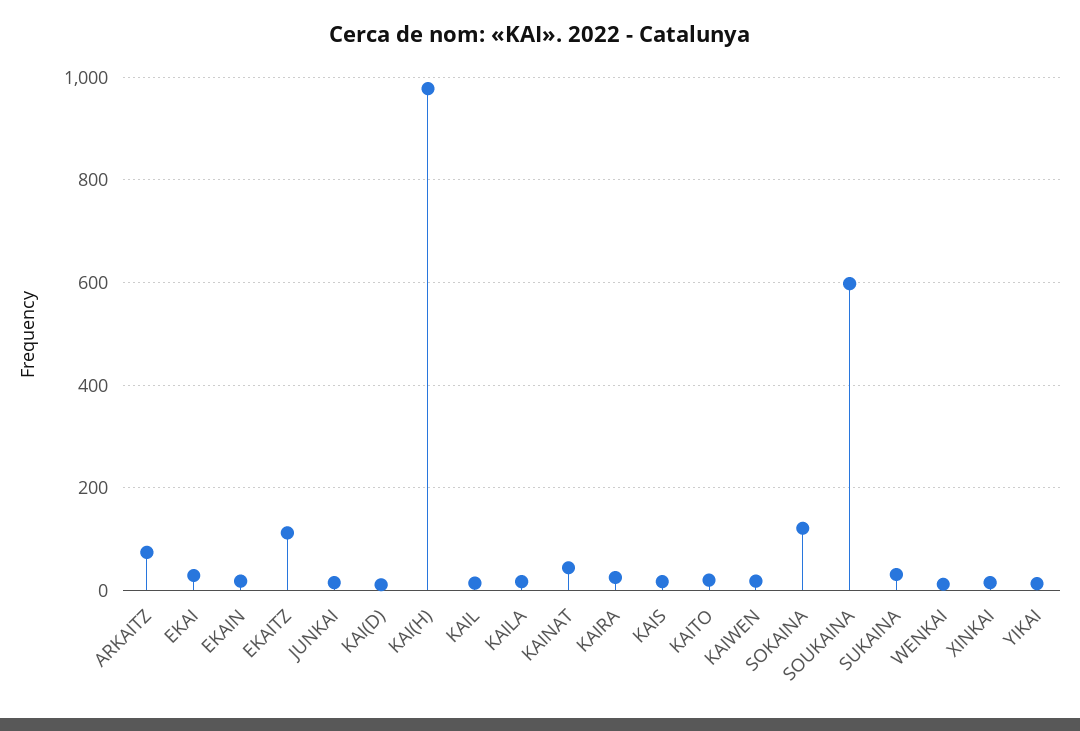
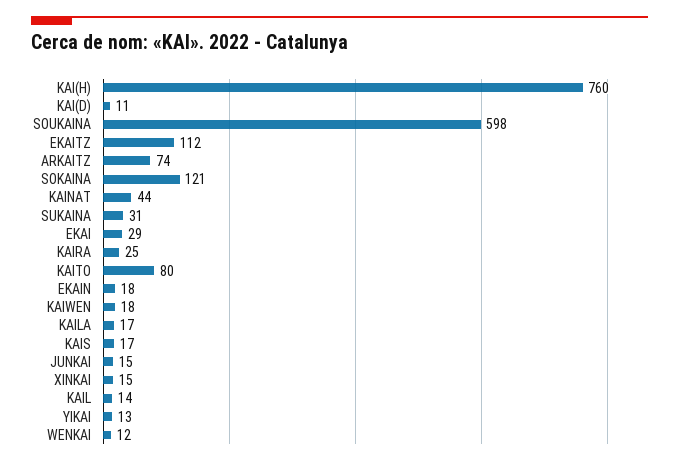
  {
    "ARKAITZ": 74,
    "EKAI": 29,
    "EKAIN": 18,
    "EKAITZ": 112,
    "JUNKAI": 15,
    "KAI(D)": 11,
-   "KAI(H)": 980,
+   "KAI(H)": 760,
    "KAIL": 14,
    "KAILA": 17,
    "KAINAT": 44,
    "KAIRA": 25,
    "KAIS": 17,
-   "KAITO": 20,
+   "KAITO": 80,
    "KAIWEN": 18,
    "SOKAINA": 121,
    "SOUKAINA": 598,
    "SUKAINA": 31,
    "WENKAI": 12,
    "XINKAI": 15,
    "YIKAI": 13
  }

